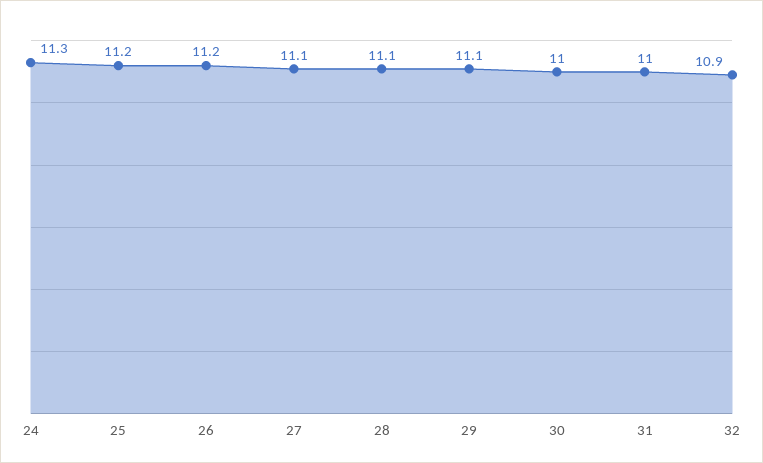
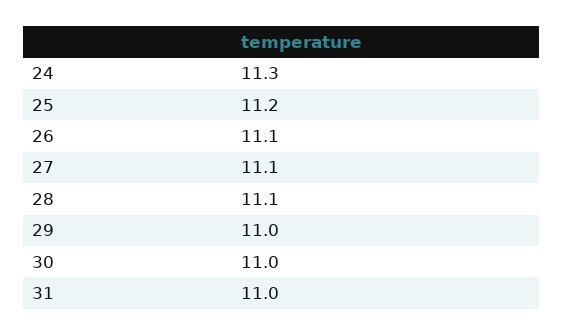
  {
    "24": 11.3,
    "25": 11.2,
-   "26": 11.2,
+   "26": 11.1,
    "27": 11.1,
    "28": 11.1,
-   "29": 11.1,
+   "29": 11,
    "30": 11,
-   "31": 11,
+   "31": 11
-   "32": 10.9
  }

